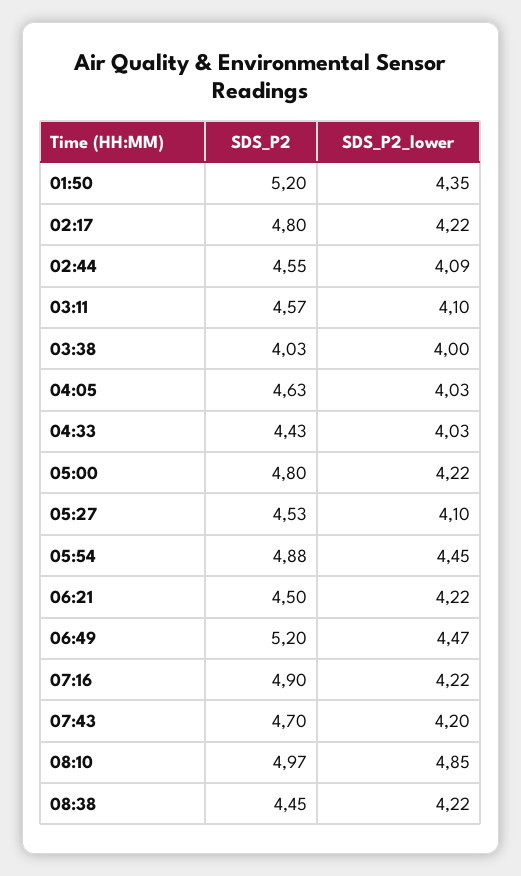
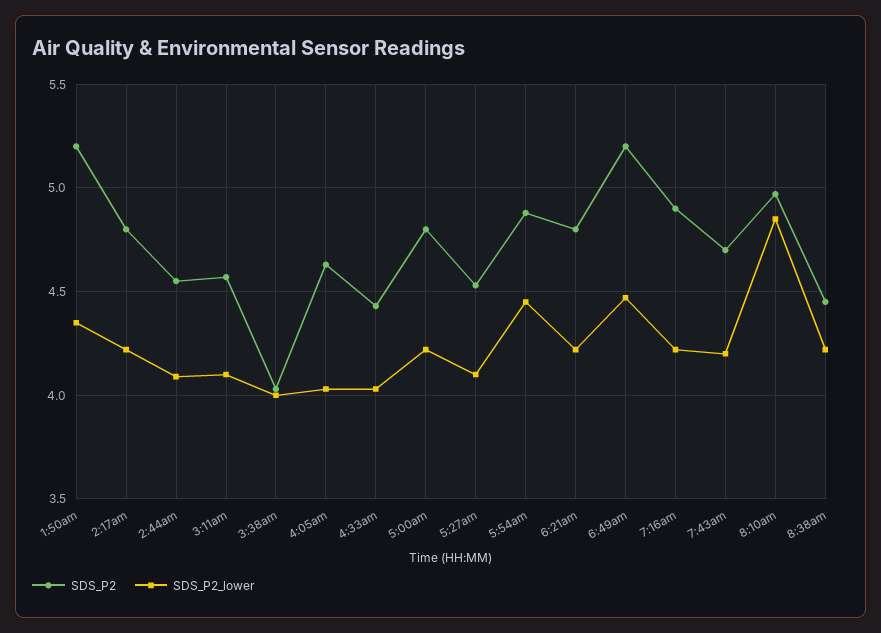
  {
    "SDS_P2": {
      "01:50": 5.2,
      "02:17": 4.8,
      "02:44": 4.55,
      "03:11": 4.57,
      "03:38": 4.03,
      "04:05": 4.63,
      "04:33": 4.43,
      "05:00": 4.8,
      "05:27": 4.53,
      "05:54": 4.88,
-     "06:21": 4.5,
+     "06:21": 4.8,
      "06:49": 5.2,
      "07:16": 4.9,
      "07:43": 4.7,
      "08:10": 4.97,
      "08:38": 4.45
    },
    "SDS_P2_lower": {
      "01:50": 4.35,
      "02:17": 4.22,
      "02:44": 4.09,
      "03:11": 4.1,
      "03:38": 4,
      "04:05": 4.03,
      "04:33": 4.03,
      "05:00": 4.22,
      "05:27": 4.1,
      "05:54": 4.45,
      "06:21": 4.22,
      "06:49": 4.47,
      "07:16": 4.22,
      "07:43": 4.2,
      "08:10": 4.85,
      "08:38": 4.22
    }
  }

